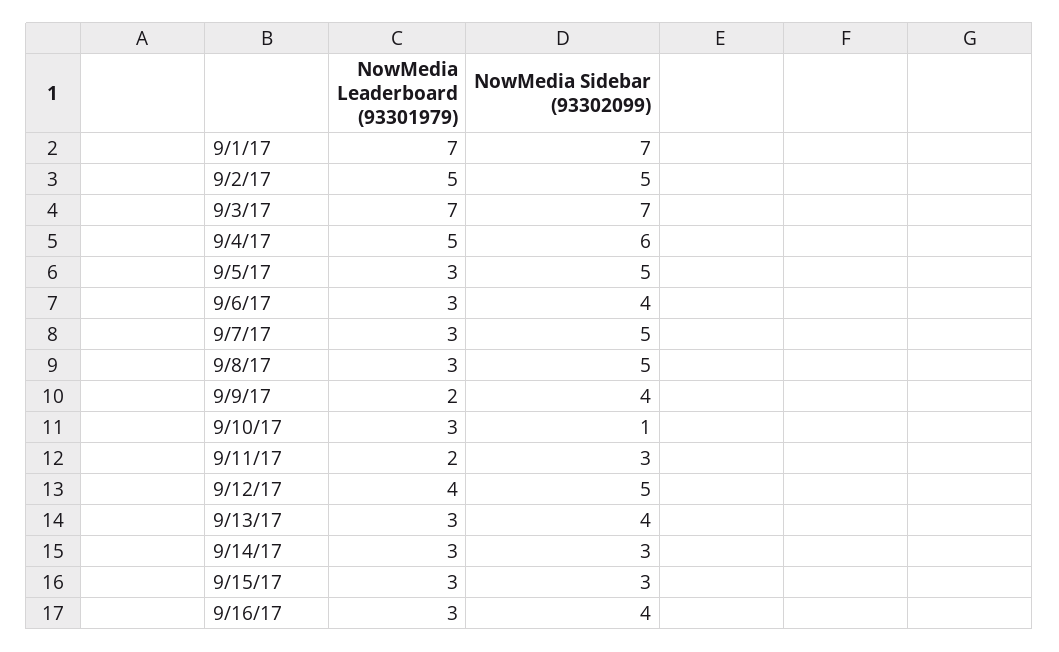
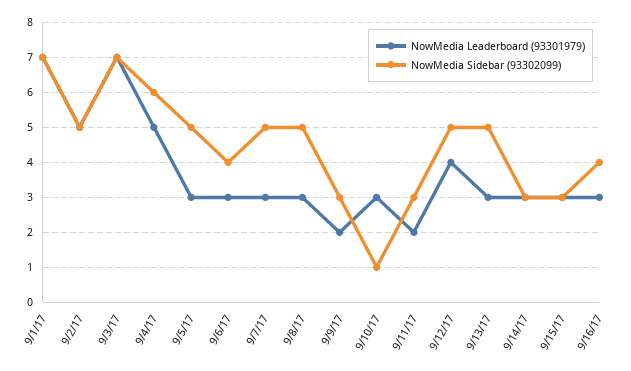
  {
    "NowMedia Leaderboard (93301979)": {
      "9/1/17": 7,
      "9/2/17": 5,
      "9/3/17": 7,
      "9/4/17": 5,
      "9/5/17": 3,
      "9/6/17": 3,
      "9/7/17": 3,
      "9/8/17": 3,
      "9/9/17": 2,
      "9/10/17": 3,
      "9/11/17": 2,
      "9/12/17": 4,
      "9/13/17": 3,
      "9/14/17": 3,
      "9/15/17": 3,
      "9/16/17": 3
    },
    "NowMedia Sidebar (93302099)": {
      "9/1/17": 7,
      "9/2/17": 5,
      "9/3/17": 7,
      "9/4/17": 6,
      "9/5/17": 5,
      "9/6/17": 4,
      "9/7/17": 5,
      "9/8/17": 5,
-     "9/9/17": 4,
+     "9/9/17": 3,
      "9/10/17": 1,
      "9/11/17": 3,
      "9/12/17": 5,
-     "9/13/17": 4,
+     "9/13/17": 5,
      "9/14/17": 3,
      "9/15/17": 3,
      "9/16/17": 4
    }
  }

